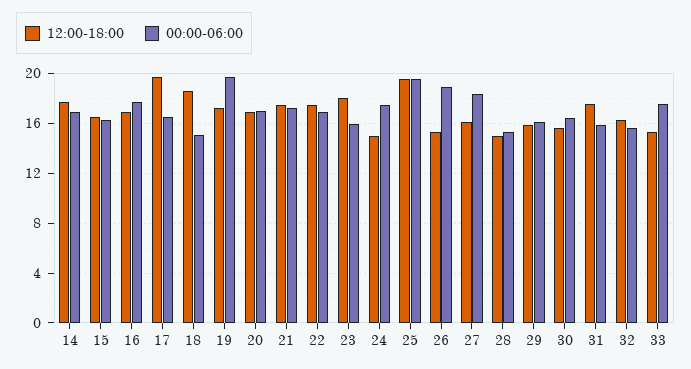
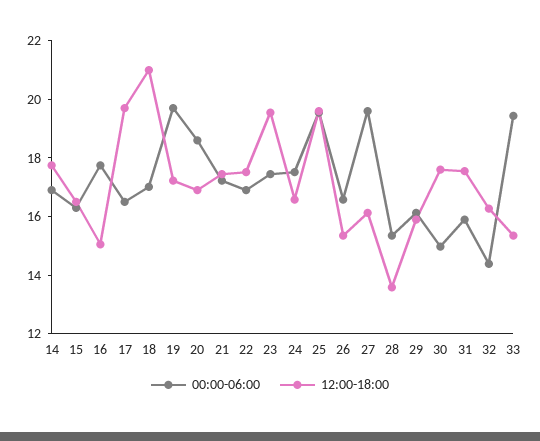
  {
    "12:00-18:00": {
      "14": 18,
      "15": 16.5,
-     "16": 17,
+     "16": 15,
      "17": 19.5,
-     "18": 18.5,
+     "18": 21,
      "19": 17,
      "20": 17,
      "21": 17.5,
      "22": 17.5,
-     "23": 18,
+     "23": 19.5,
-     "24": 15,
+     "24": 16.5,
      "25": 19.5,
      "26": 15.5,
      "27": 16,
-     "28": 15,
+     "28": 13.5,
      "29": 16,
-     "30": 15.5,
+     "30": 17.5,
      "31": 17.5,
      "32": 16.5,
      "33": 15.5
    },
    "00:00-06:00": {
      "14": 17,
      "15": 16.5,
      "16": 18,
      "17": 16.5,
-     "18": 15,
+     "18": 17,
      "19": 19.5,
-     "20": 17,
+     "20": 18.5,
      "21": 17,
      "22": 17,
-     "23": 16,
+     "23": 17.5,
      "24": 17.5,
      "25": 19.5,
-     "26": 19,
+     "26": 16.5,
-     "27": 18.5,
+     "27": 19.5,
      "28": 15.5,
      "29": 16,
-     "30": 16.5,
+     "30": 15,
      "31": 16,
-     "32": 15.5,
+     "32": 14.5,
-     "33": 17.5
+     "33": 19.5
    }
  }

